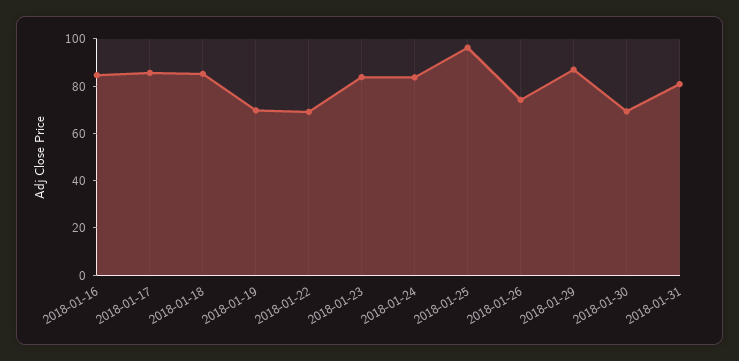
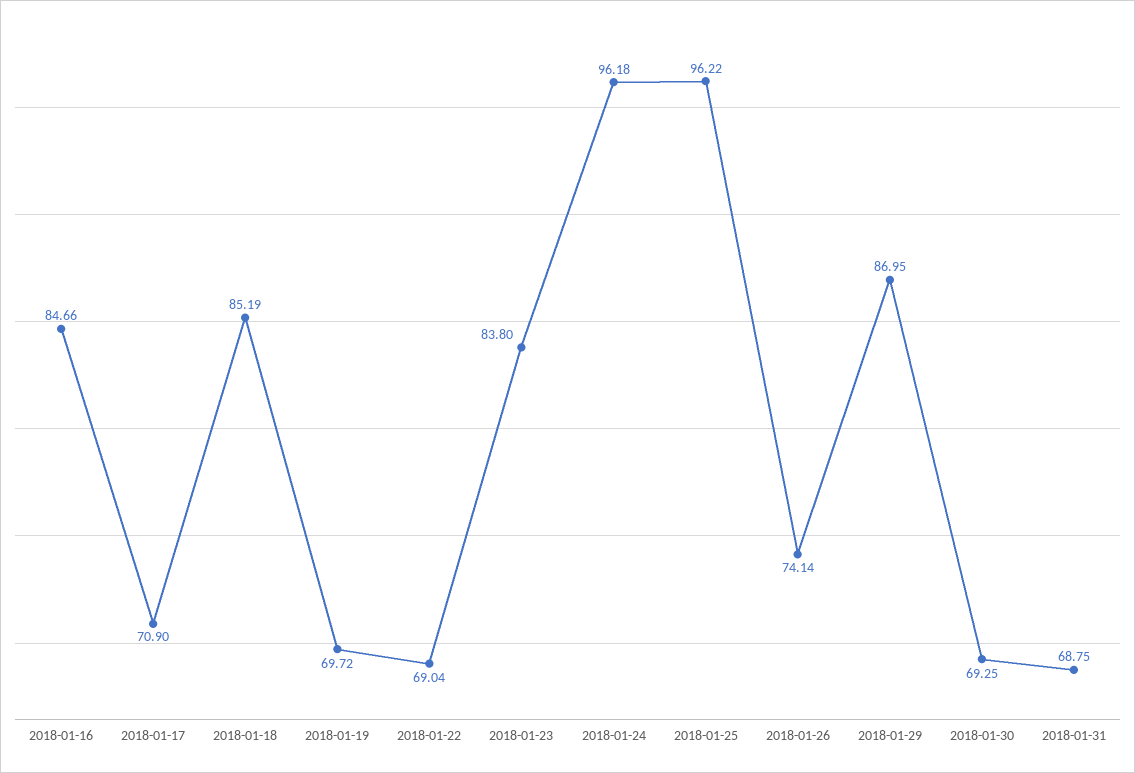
  {
    "2018-01-16": 84.66,
-   "2018-01-17": 85,
+   "2018-01-17": 70.9,
    "2018-01-18": 85.19,
    "2018-01-19": 69.72,
    "2018-01-22": 69.04,
    "2018-01-23": 83.8,
-   "2018-01-24": 85,
+   "2018-01-24": 96.18,
    "2018-01-25": 96.22,
    "2018-01-26": 74.14,
    "2018-01-29": 86.95,
    "2018-01-30": 69.25,
-   "2018-01-31": 80
+   "2018-01-31": 68.75
  }

